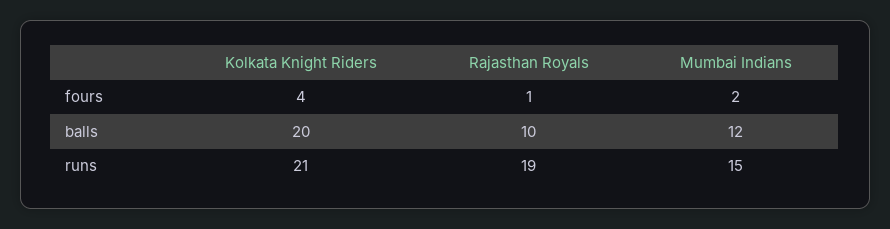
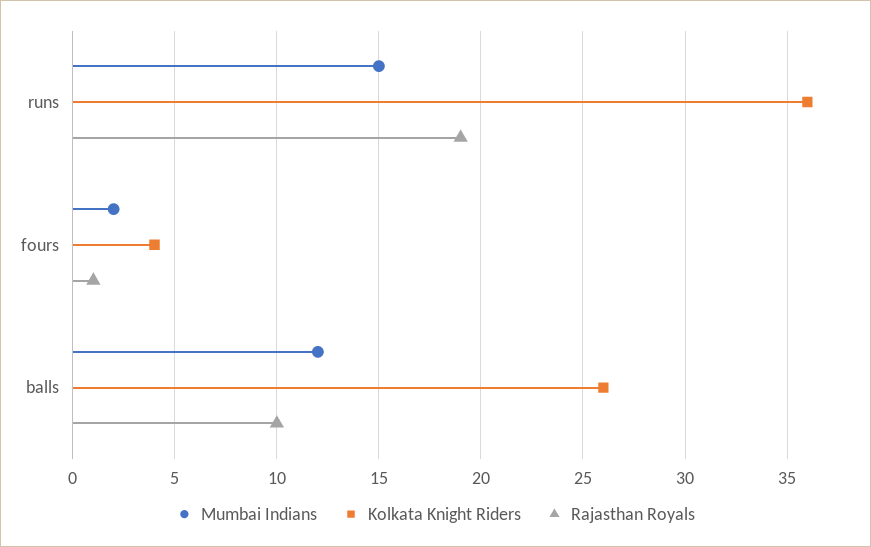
  {
    "Kolkata Knight Riders": {
      "fours": 4,
-     "balls": 20,
+     "balls": 26,
-     "runs": 21
+     "runs": 36
    },
    "Rajasthan Royals": {
      "fours": 1,
      "balls": 10,
      "runs": 19
    },
    "Mumbai Indians": {
      "fours": 2,
      "balls": 12,
      "runs": 15
    }
  }

